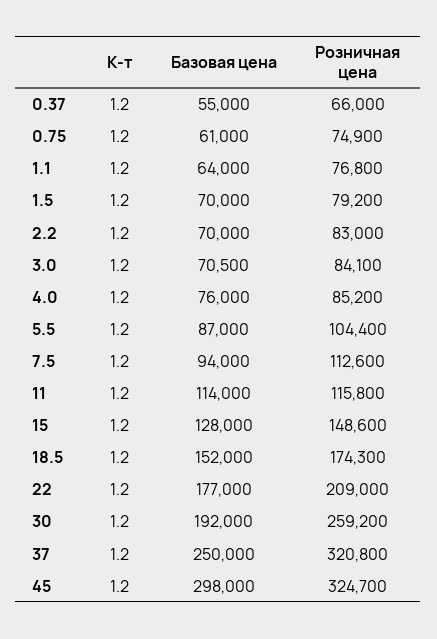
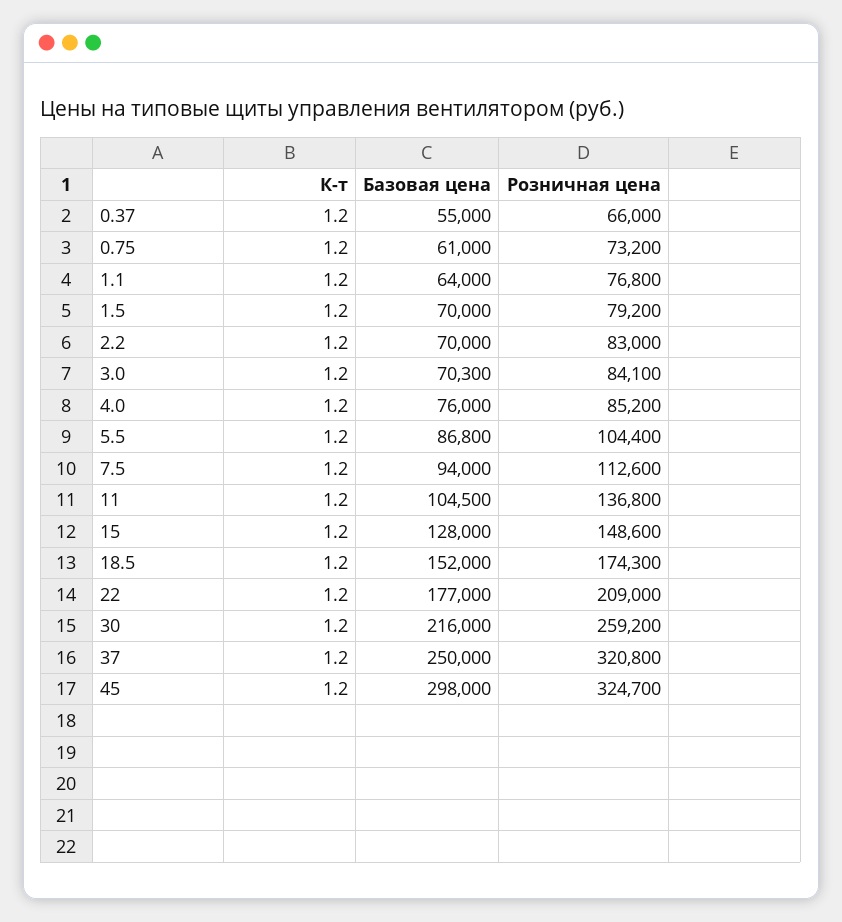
  {
    "К-т": {
      "0.37": 1.2,
      "0.75": 1.2,
      "1.1": 1.2,
      "1.5": 1.2,
      "2.2": 1.2,
      "3.0": 1.2,
      "4.0": 1.2,
      "5.5": 1.2,
      "7.5": 1.2,
      "11": 1.2,
      "15": 1.2,
      "18.5": 1.2,
      "22": 1.2,
      "30": 1.2,
      "37": 1.2,
      "45": 1.2
    },
    "Базовая цена": {
      "0.37": 55000,
      "0.75": 61000,
      "1.1": 64000,
      "1.5": 70000,
      "2.2": 70000,
-     "3.0": 70500,
+     "3.0": 70300,
      "4.0": 76000,
-     "5.5": 87000,
+     "5.5": 86800,
      "7.5": 94000,
-     "11": 114000,
+     "11": 104500,
      "15": 128000,
      "18.5": 152000,
      "22": 177000,
-     "30": 192000,
+     "30": 216000,
      "37": 250000,
      "45": 298000
    },
    "Розничная цена": {
      "0.37": 66000,
-     "0.75": 74900,
+     "0.75": 73200,
      "1.1": 76800,
      "1.5": 79200,
      "2.2": 83000,
      "3.0": 84100,
      "4.0": 85200,
      "5.5": 104400,
      "7.5": 112600,
-     "11": 115800,
+     "11": 136800,
      "15": 148600,
      "18.5": 174300,
      "22": 209000,
      "30": 259200,
      "37": 320800,
      "45": 324700
    }
  }

